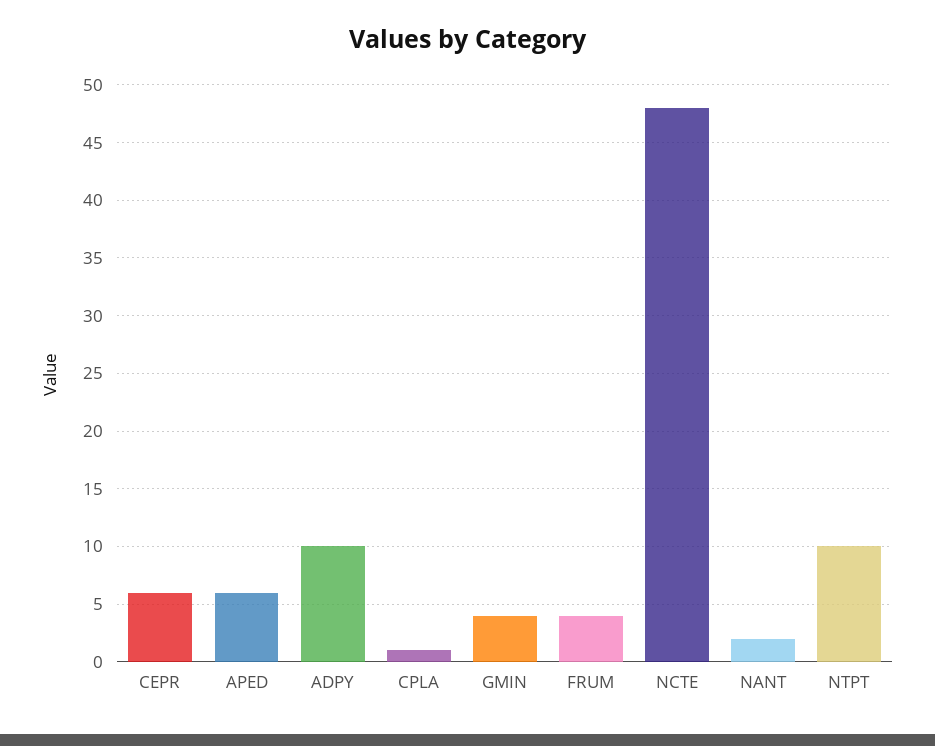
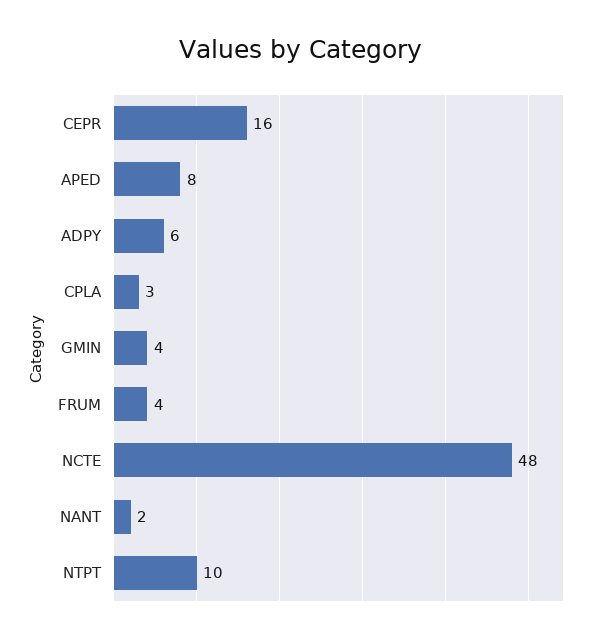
  {
-   "CEPR": 6,
+   "CEPR": 16,
-   "APED": 6,
+   "APED": 8,
-   "ADPY": 10,
+   "ADPY": 6,
-   "CPLA": 1,
+   "CPLA": 3,
    "GMIN": 4,
    "FRUM": 4,
    "NCTE": 48,
    "NANT": 2,
    "NTPT": 10
  }

